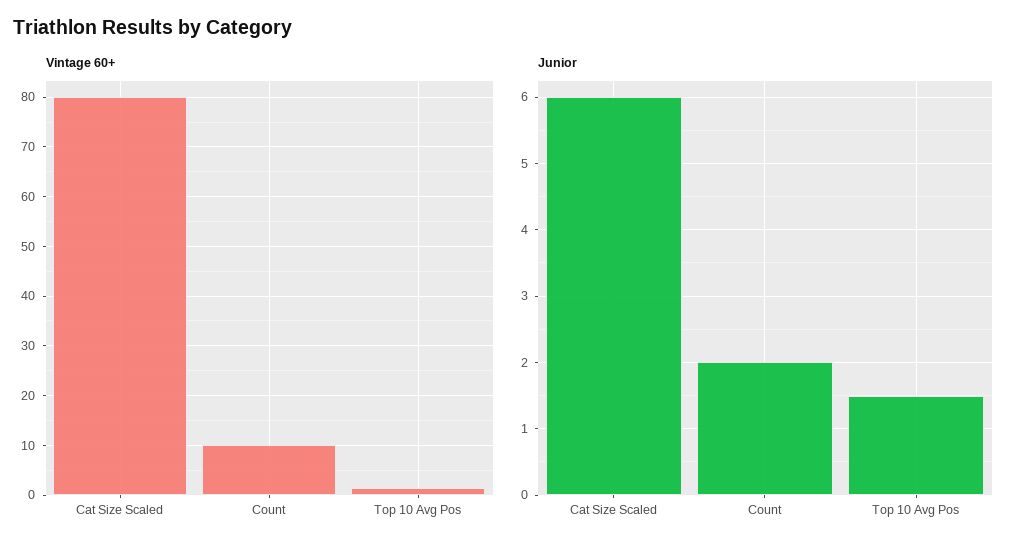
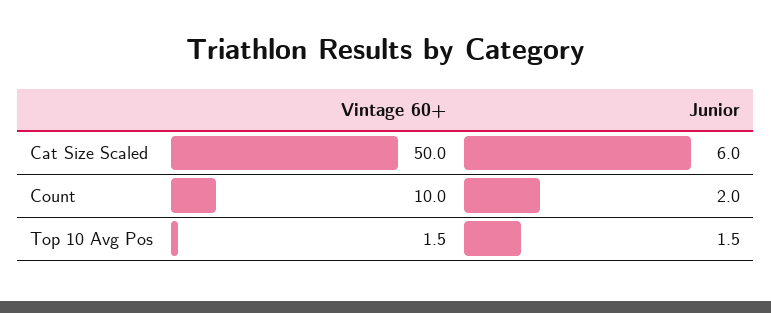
  {
    "Vintage 60+": {
-     "Cat Size Scaled": 80,
+     "Cat Size Scaled": 50,
      "Count": 10,
      "Top 10 Avg Pos": 1.5
    },
    "Junior": {
      "Cat Size Scaled": 6,
      "Count": 2,
      "Top 10 Avg Pos": 1.5
    }
  }

